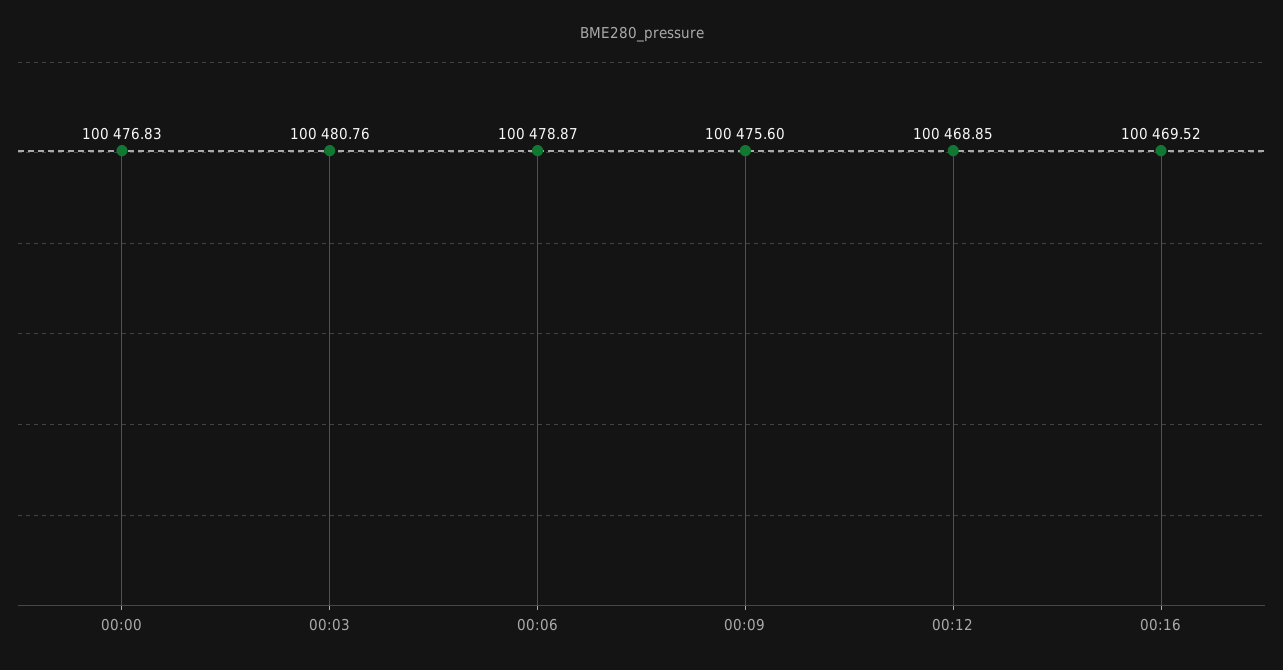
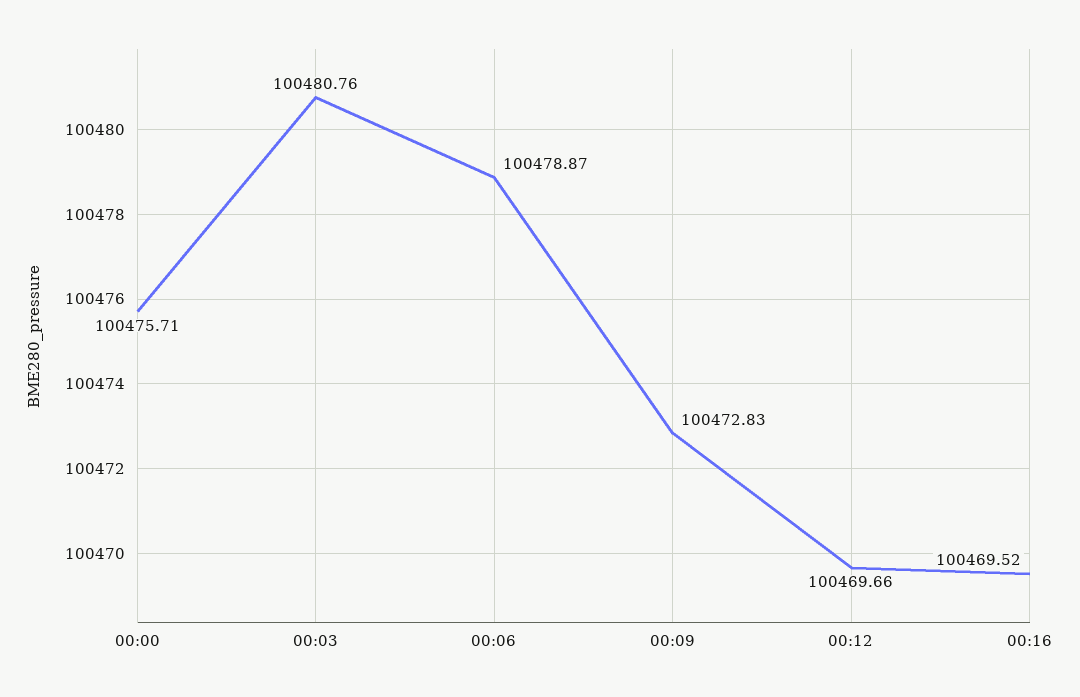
  {
-   "00:00": 100476.83,
+   "00:00": 100475.71,
    "00:03": 100480.76,
    "00:06": 100478.87,
-   "00:09": 100475.6,
+   "00:09": 100472.83,
-   "00:12": 100468.85,
+   "00:12": 100469.66,
    "00:16": 100469.52
  }

